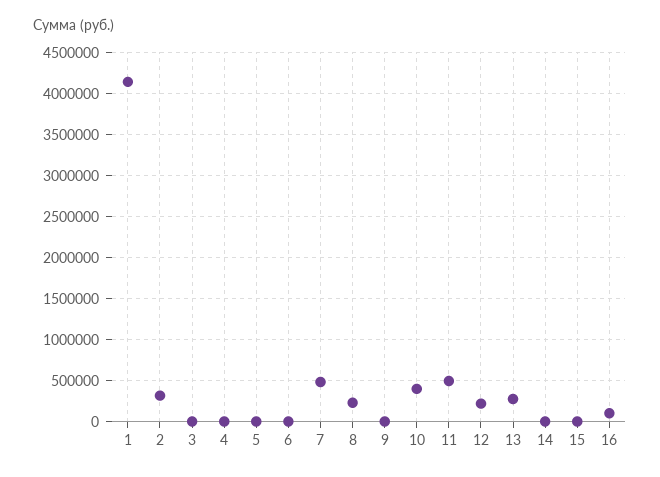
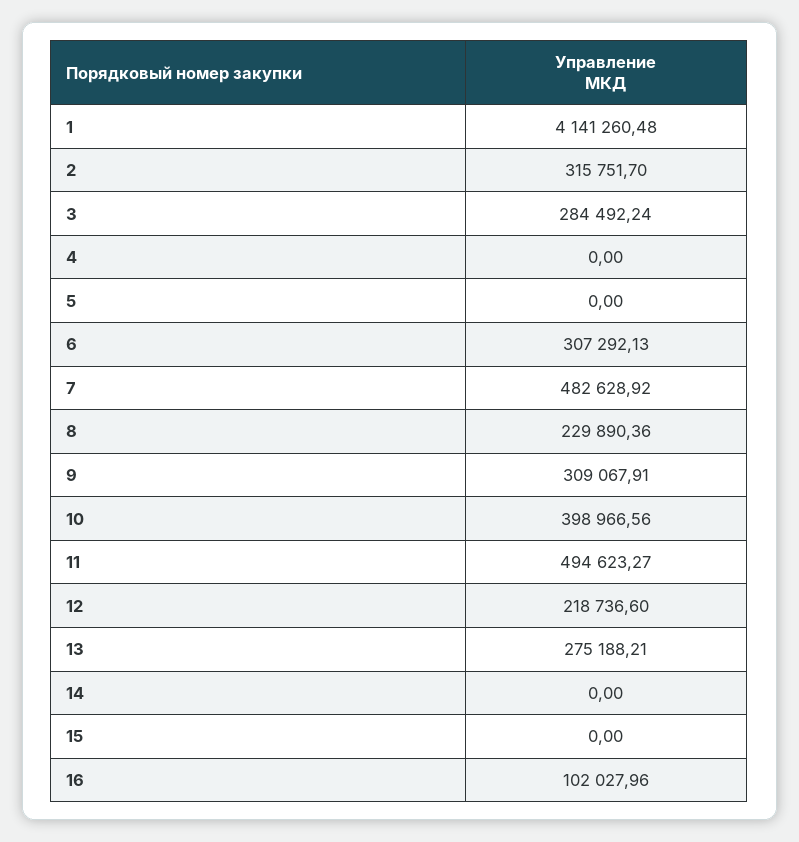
  {
    "1": 4141260.48,
    "2": 315751.7,
-   "3": 0,
+   "3": 284492.24,
    "4": 0,
    "5": 0,
-   "6": 0,
+   "6": 307292.13,
    "7": 482628.92,
    "8": 229890.36,
-   "9": 0,
+   "9": 309067.91,
    "10": 398966.56,
    "11": 494623.27,
    "12": 218736.6,
    "13": 275188.21,
    "14": 0,
    "15": 0,
    "16": 102027.96
  }

